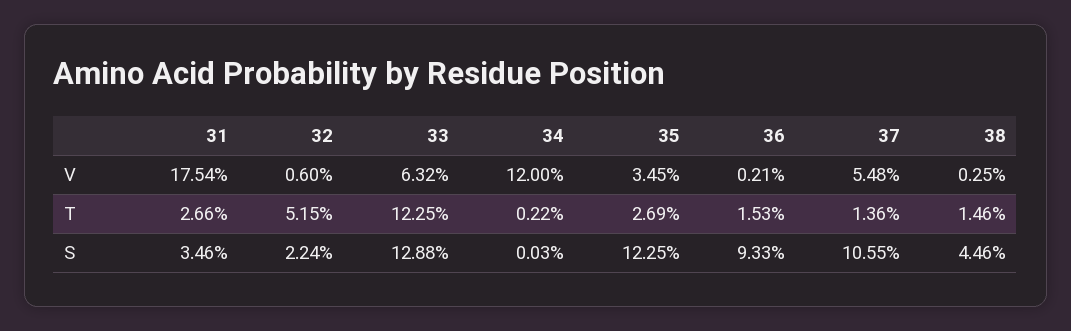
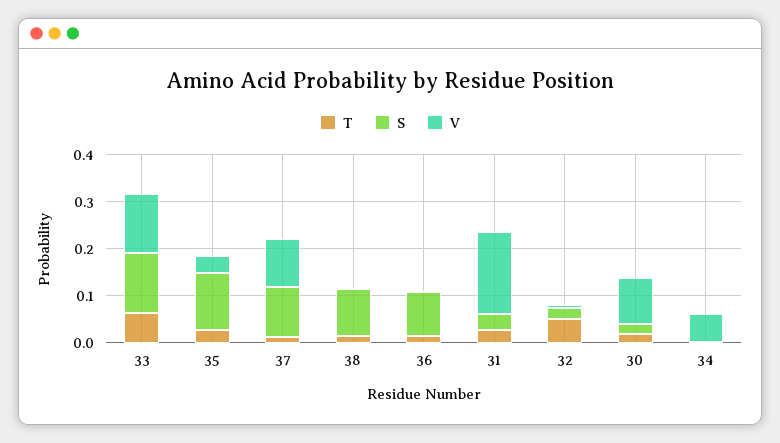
  {
    "V": {
      "31": 0.1754,
      "32": 0.006,
-     "33": 0.0632,
+     "33": 0.12,
-     "34": 0.12,
+     "34": 0.06,
      "35": 0.0345,
      "36": 0.0021,
-     "37": 0.0548,
+     "37": 0.1,
-     "38": 0.0025
+     "38": 0.0025,
+     "30": 0.1
    },
    "T": {
      "31": 0.0266,
      "32": 0.0515,
-     "33": 0.1225,
+     "33": 0.06,
      "34": 0.0022,
      "35": 0.0269,
      "36": 0.0153,
      "37": 0.0136,
-     "38": 0.0146
+     "38": 0.0146,
+     "30": 0.02
    },
    "S": {
      "31": 0.0346,
      "32": 0.0224,
      "33": 0.1288,
      "34": 0.0003,
      "35": 0.1225,
      "36": 0.0933,
      "37": 0.1055,
-     "38": 0.0446
+     "38": 0.1,
+     "30": 0.02
    }
  }

